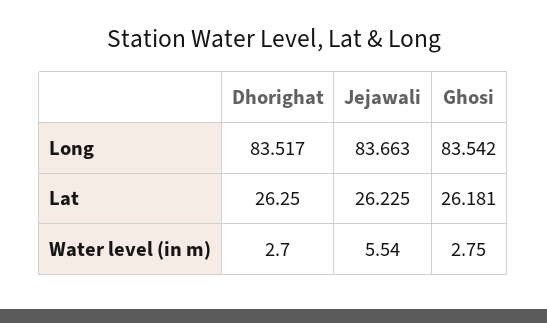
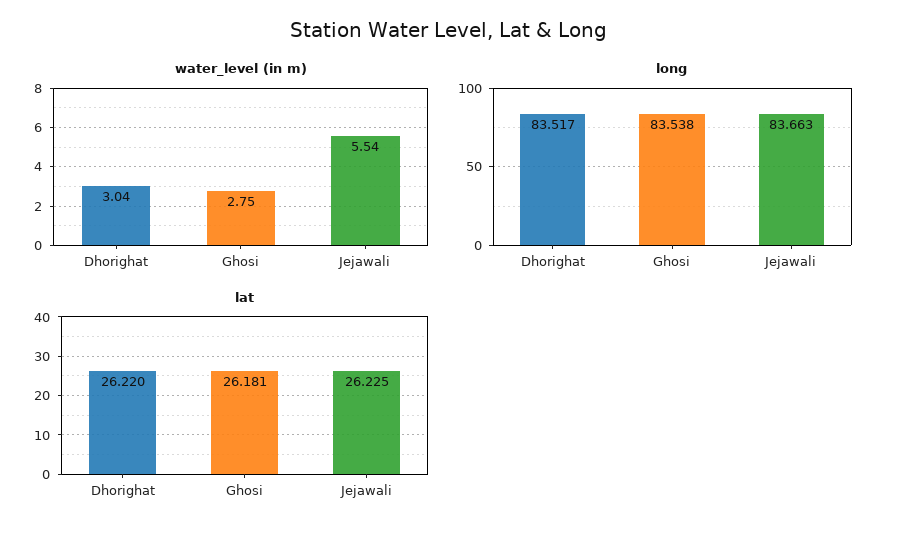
  {
    "Long": {
      "Dhorighat": 83.517,
      "Jejawali": 83.663,
-     "Ghosi": 83.542
+     "Ghosi": 83.538
    },
    "Lat": {
-     "Dhorighat": 26.25,
+     "Dhorighat": 26.22,
      "Jejawali": 26.225,
      "Ghosi": 26.181
    },
    "Water level (in m)": {
-     "Dhorighat": 2.7,
+     "Dhorighat": 3.04,
      "Jejawali": 5.54,
      "Ghosi": 2.75
    }
  }

